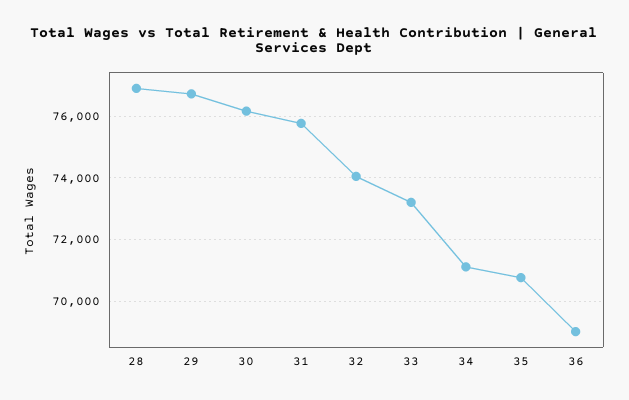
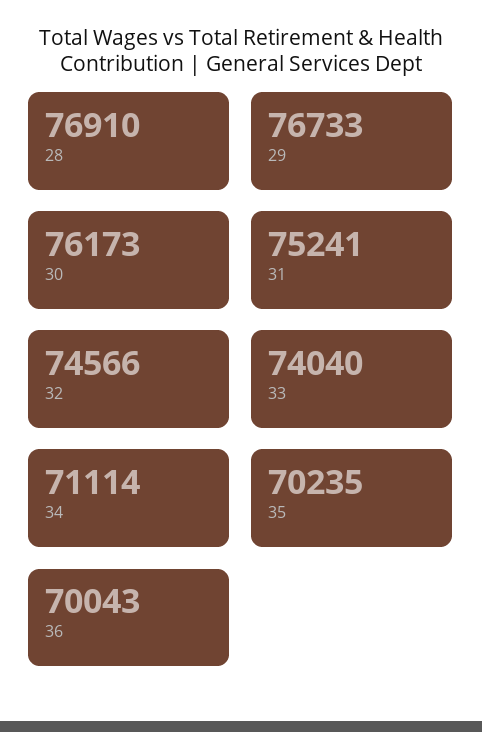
  {
    "28": 76910,
    "29": 76733,
    "30": 76173,
-   "31": 75800,
+   "31": 75241,
-   "32": 74000,
+   "32": 74566,
-   "33": 73200,
+   "33": 74040,
    "34": 71114,
-   "35": 70800,
+   "35": 70235,
-   "36": 69000
+   "36": 70043
  }

